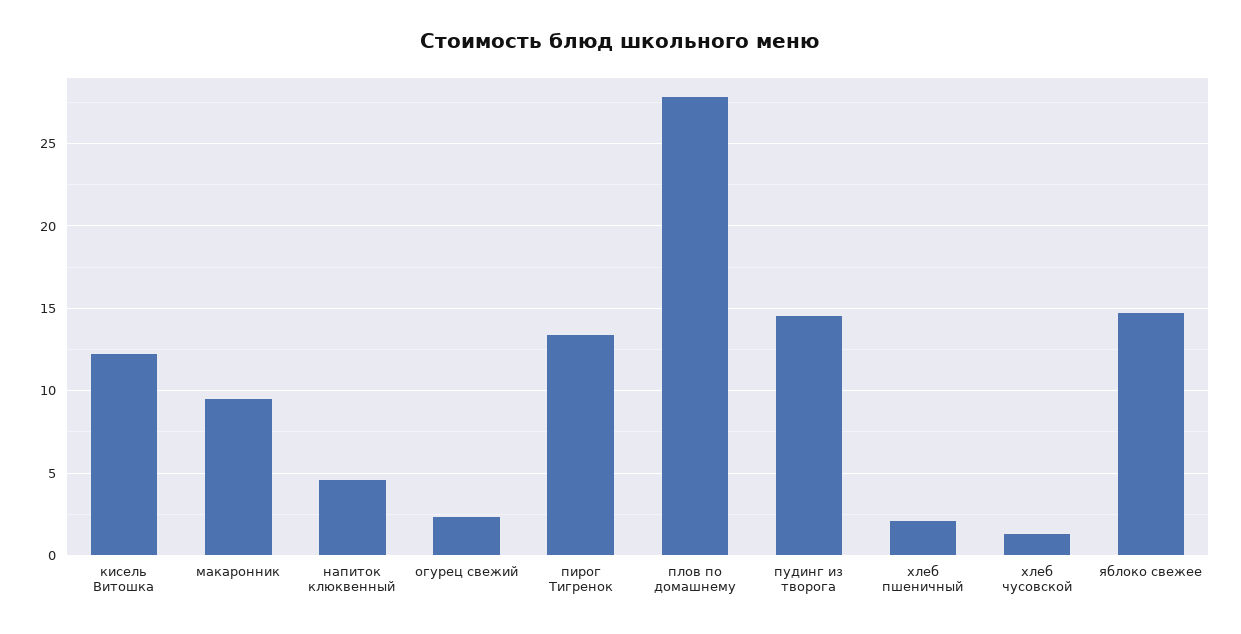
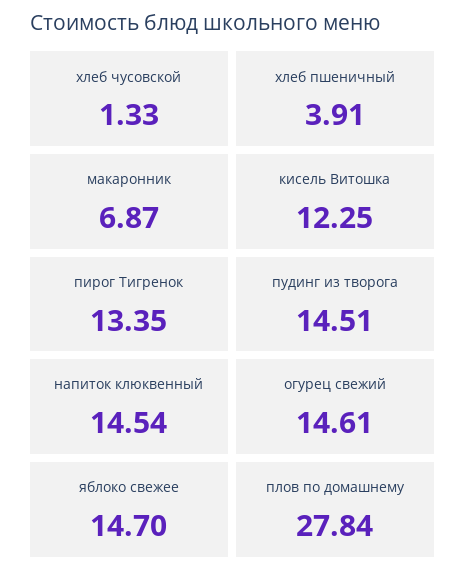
  {
    "кисель Витошка": 12.25,
-   "макаронник": 9.5,
+   "макаронник": 6.87,
-   "напиток клюквенный": 4.5,
+   "напиток клюквенный": 14.54,
-   "огурец свежий": 2.5,
+   "огурец свежий": 14.61,
    "пирог Тигренок": 13.35,
    "плов по домашнему": 27.84,
    "пудинг из творога": 14.51,
-   "хлеб пшеничный": 2,
+   "хлеб пшеничный": 3.91,
    "хлеб чусовской": 1.33,
    "яблоко свежее": 14.7
  }

